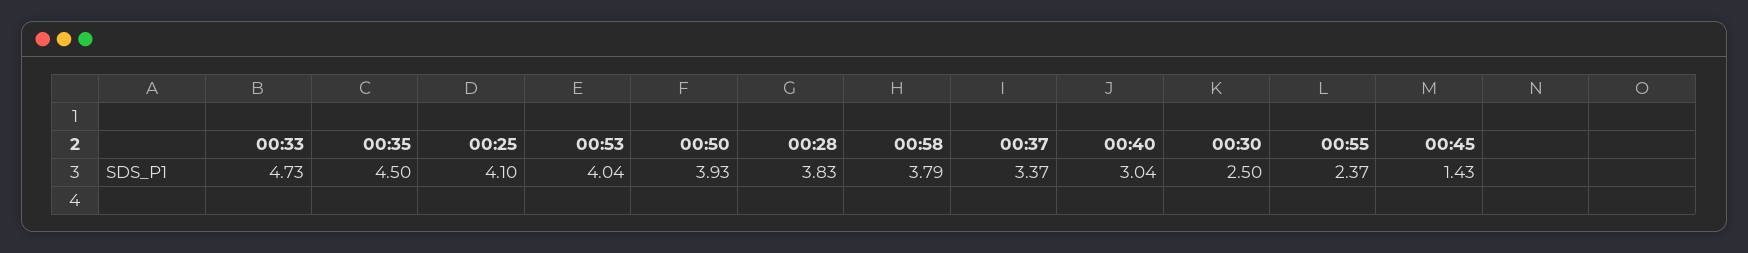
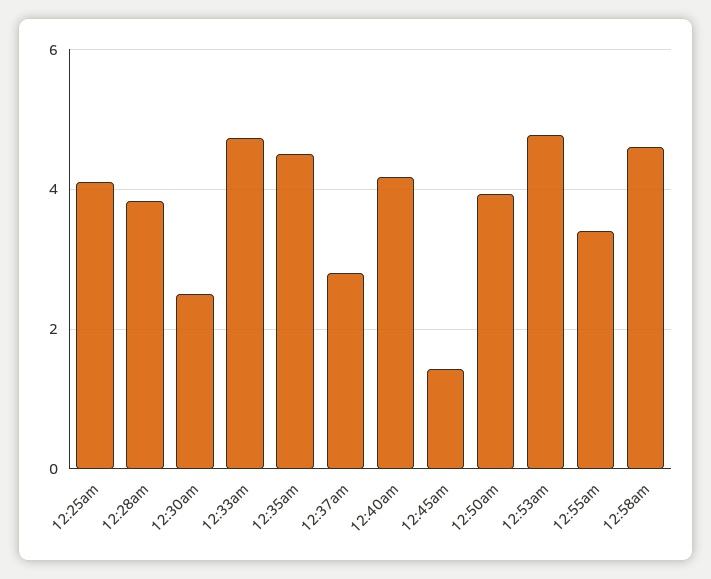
  {
    "00:33": 4.73,
    "00:35": 4.5,
    "00:25": 4.1,
-   "00:53": 4.04,
+   "00:53": 4.8,
    "00:50": 3.93,
    "00:28": 3.83,
-   "00:58": 3.79,
+   "00:58": 4.6,
-   "00:37": 3.37,
+   "00:37": 2.8,
-   "00:40": 3.04,
+   "00:40": 4.2,
    "00:30": 2.5,
-   "00:55": 2.37,
+   "00:55": 3.4,
    "00:45": 1.43
  }

